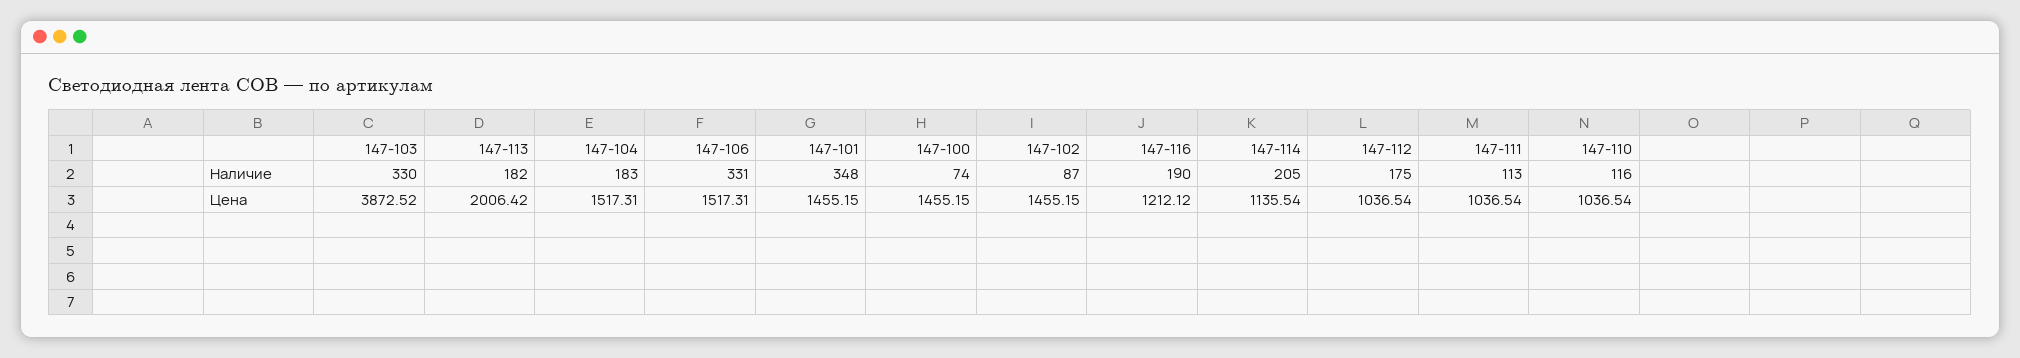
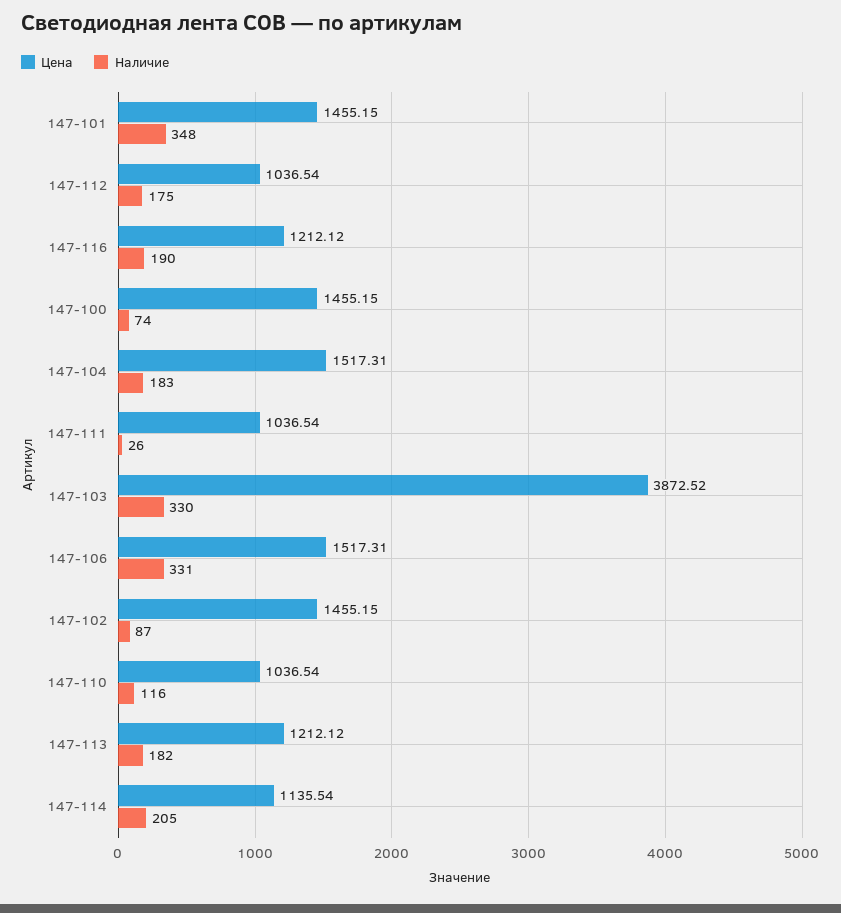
  {
    "Наличие": {
      "147-103": 330,
      "147-113": 182,
      "147-104": 183,
      "147-106": 331,
      "147-101": 348,
      "147-100": 74,
      "147-102": 87,
      "147-116": 190,
      "147-114": 205,
      "147-112": 175,
-     "147-111": 113,
+     "147-111": 26,
      "147-110": 116
    },
    "Цена": {
      "147-103": 3872.52,
-     "147-113": 2006.42,
+     "147-113": 1212.12,
      "147-104": 1517.31,
      "147-106": 1517.31,
      "147-101": 1455.15,
      "147-100": 1455.15,
      "147-102": 1455.15,
      "147-116": 1212.12,
      "147-114": 1135.54,
      "147-112": 1036.54,
      "147-111": 1036.54,
      "147-110": 1036.54
    }
  }

